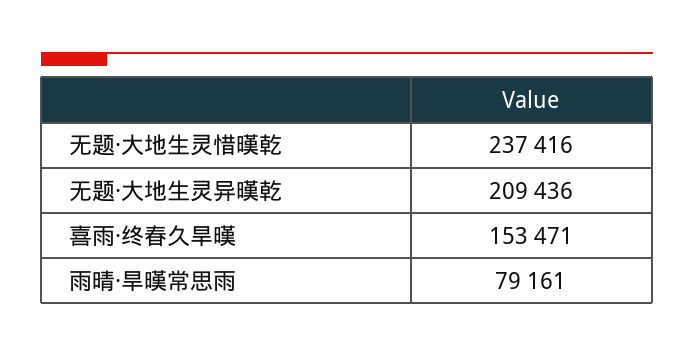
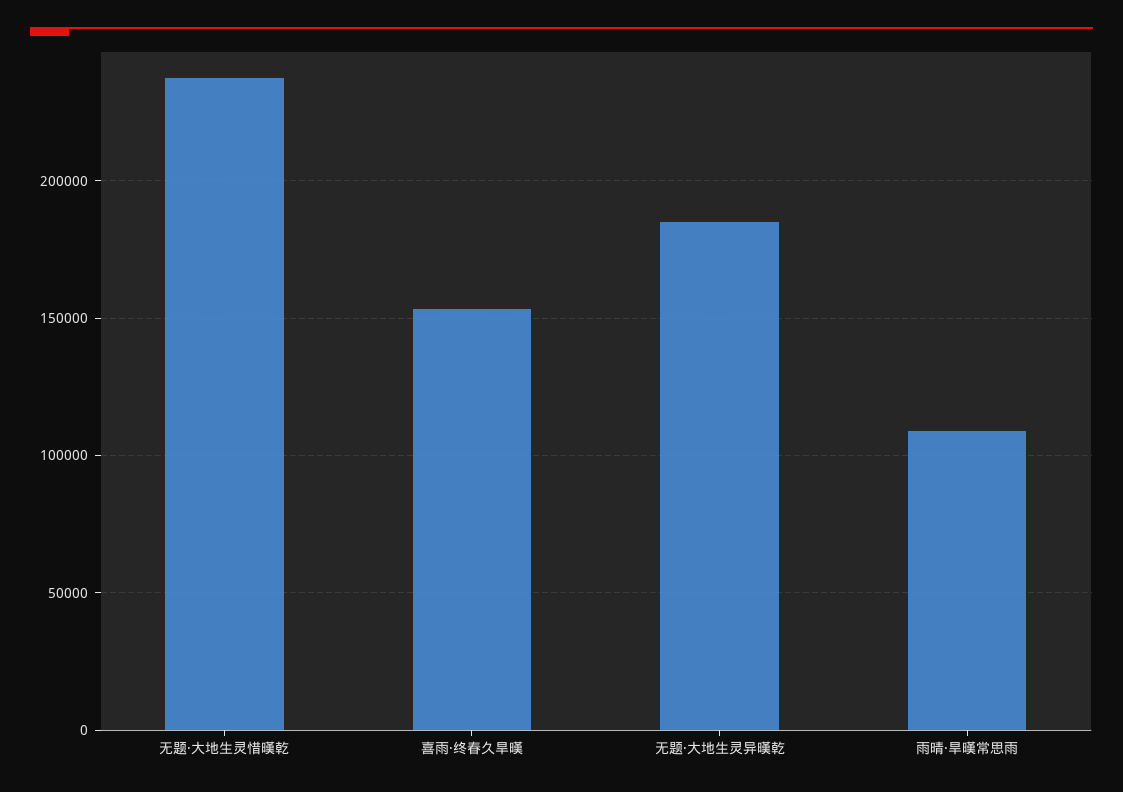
  {
    "无题·大地生灵惜暵乾": 237416,
-   "无题·大地生灵异暵乾": 209436,
+   "无题·大地生灵异暵乾": 185000,
    "喜雨·终春久旱暵": 153471,
-   "雨晴·旱暵常思雨": 79161
+   "雨晴·旱暵常思雨": 110000
  }

